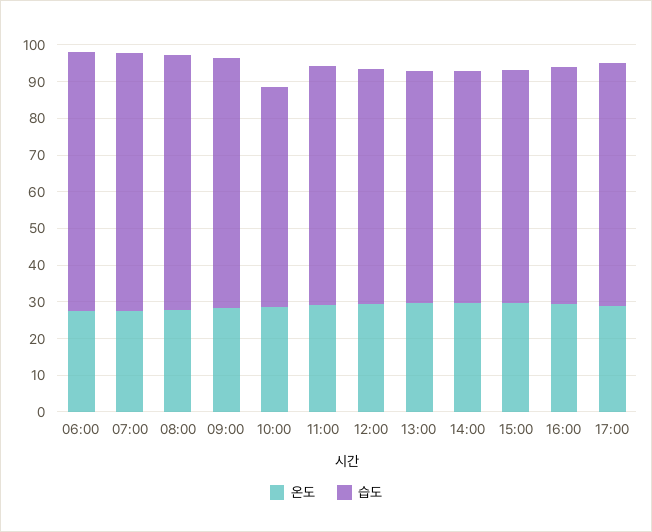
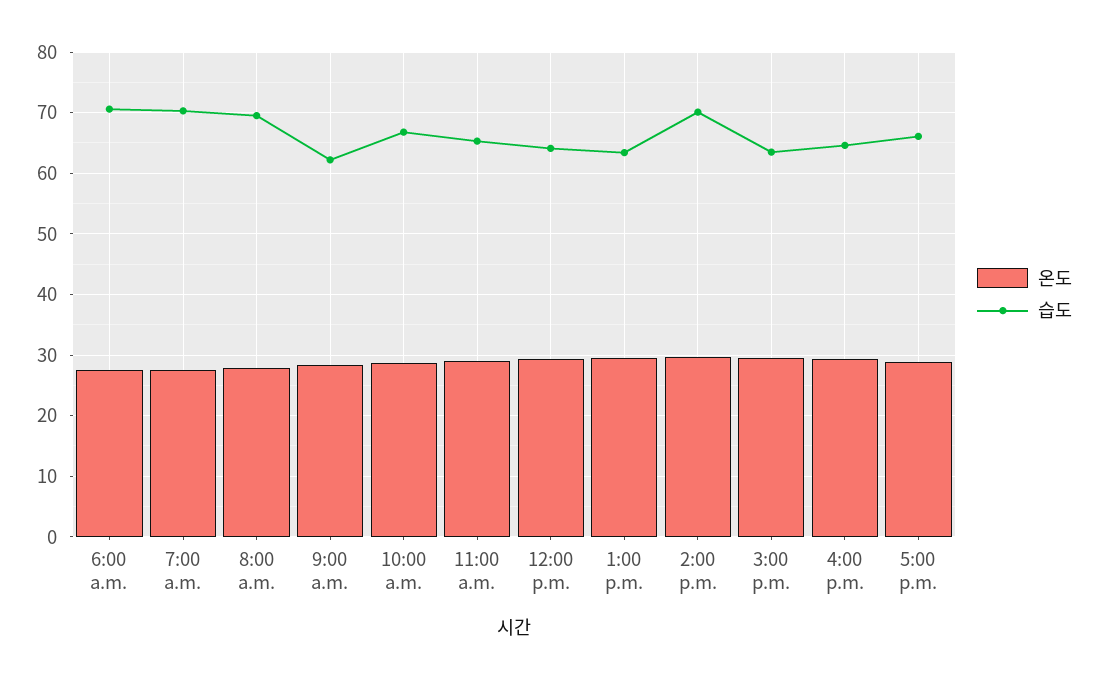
  {
    "온도": {
      "06:00": 28,
      "07:00": 28,
      "08:00": 28,
      "09:00": 28,
      "10:00": 29,
      "11:00": 29,
      "12:00": 29,
      "13:00": 30,
      "14:00": 30,
      "15:00": 30,
      "16:00": 29,
      "17:00": 29
    },
    "습도": {
      "06:00": 71,
      "07:00": 70,
      "08:00": 70,
-     "09:00": 67.5,
+     "09:00": 62,
-     "10:00": 60,
+     "10:00": 67,
      "11:00": 65,
      "12:00": 64,
      "13:00": 63,
-     "14:00": 62.5,
+     "14:00": 70,
      "15:00": 64,
      "16:00": 65,
      "17:00": 66
    }
  }

